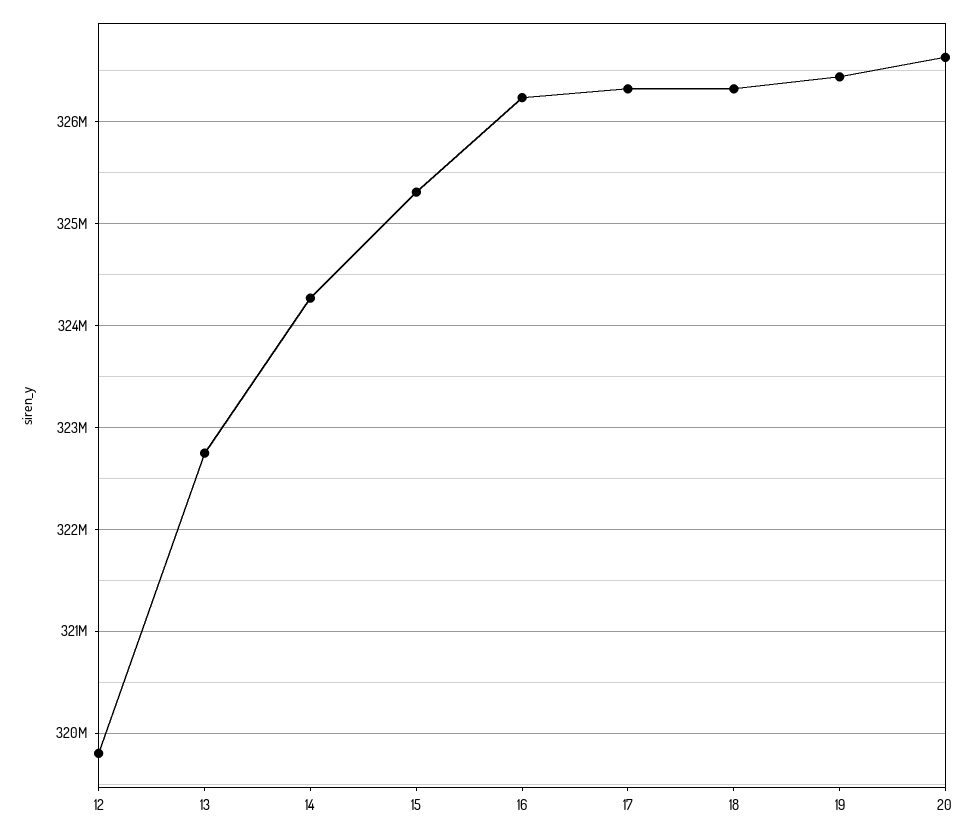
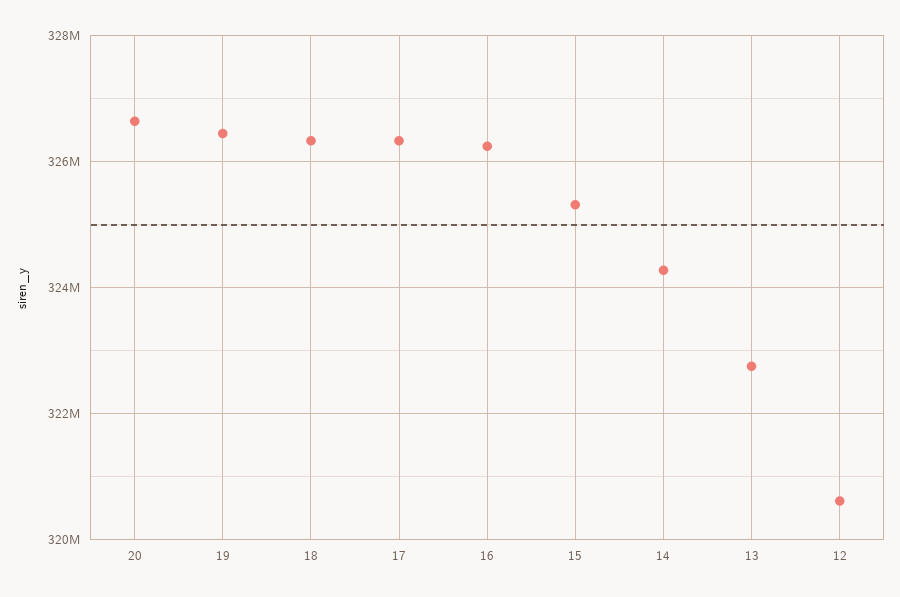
  {
-   "12": 319800000,
+   "12": 320600000,
    "13": 322700000,
    "14": 324300000,
    "15": 325300000,
    "16": 326200000,
    "17": 326300000,
    "18": 326300000,
    "19": 326400000,
    "20": 326600000
  }

